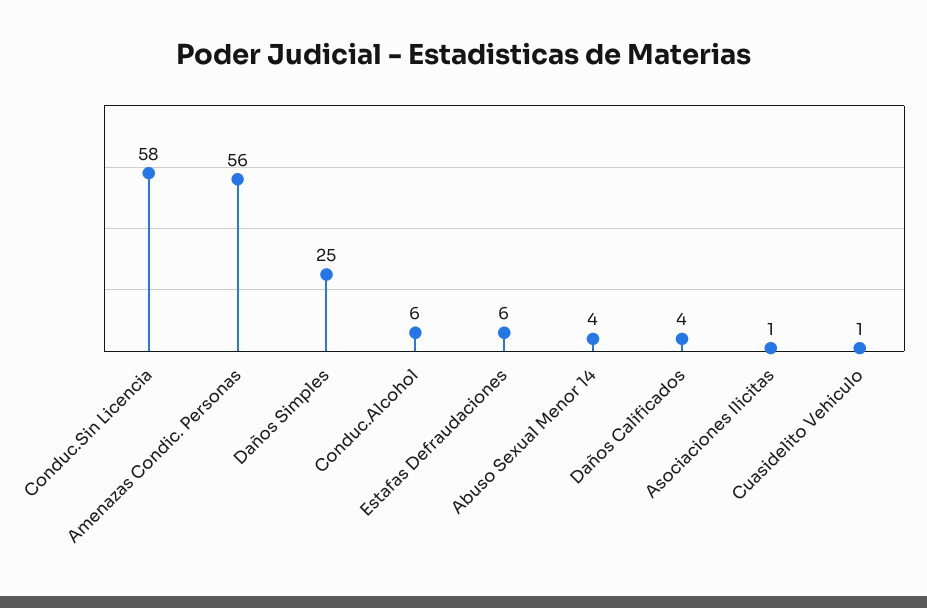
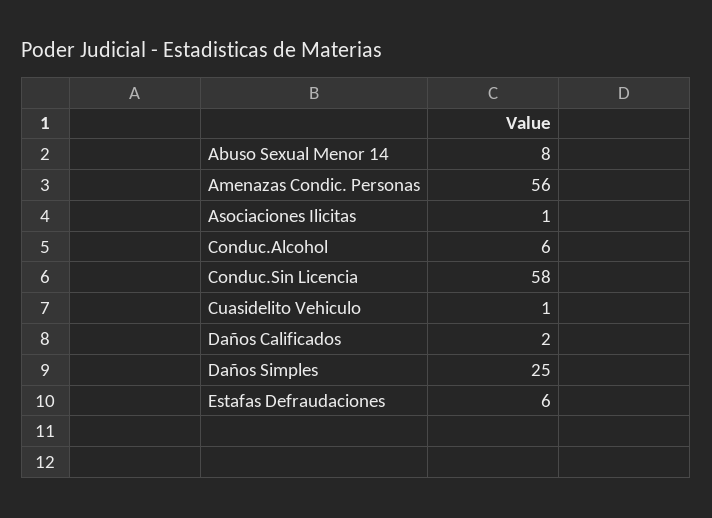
  {
    "Conduc.Sin Licencia": 58,
    "Amenazas Condic. Personas": 56,
    "Daños Simples": 25,
    "Conduc.Alcohol": 6,
    "Estafas Defraudaciones": 6,
-   "Abuso Sexual Menor 14": 4,
+   "Abuso Sexual Menor 14": 8,
-   "Daños Calificados": 4,
+   "Daños Calificados": 2,
    "Asociaciones Ilicitas": 1,
    "Cuasidelito Vehiculo": 1
  }

